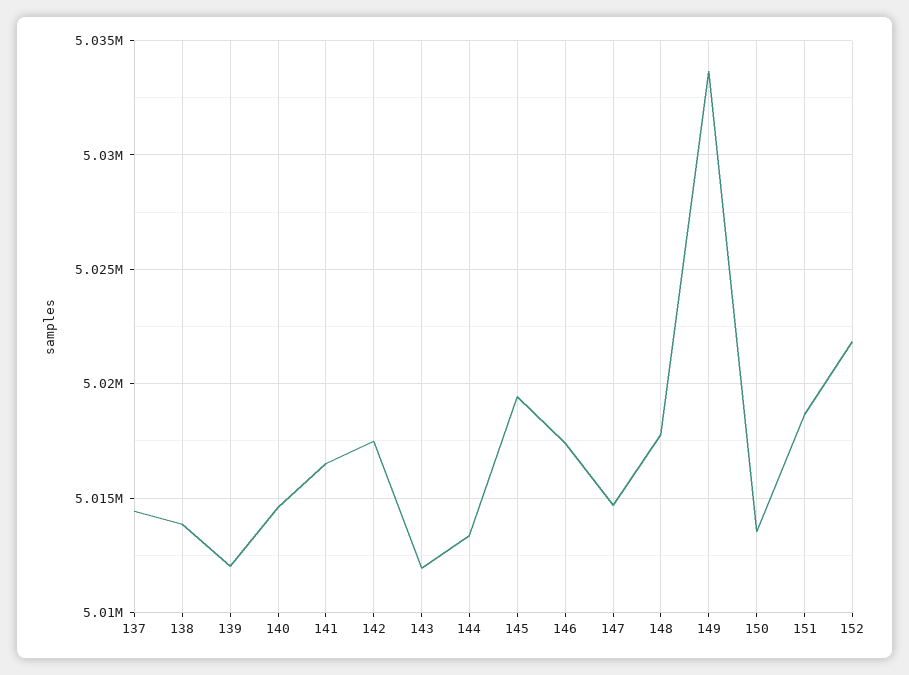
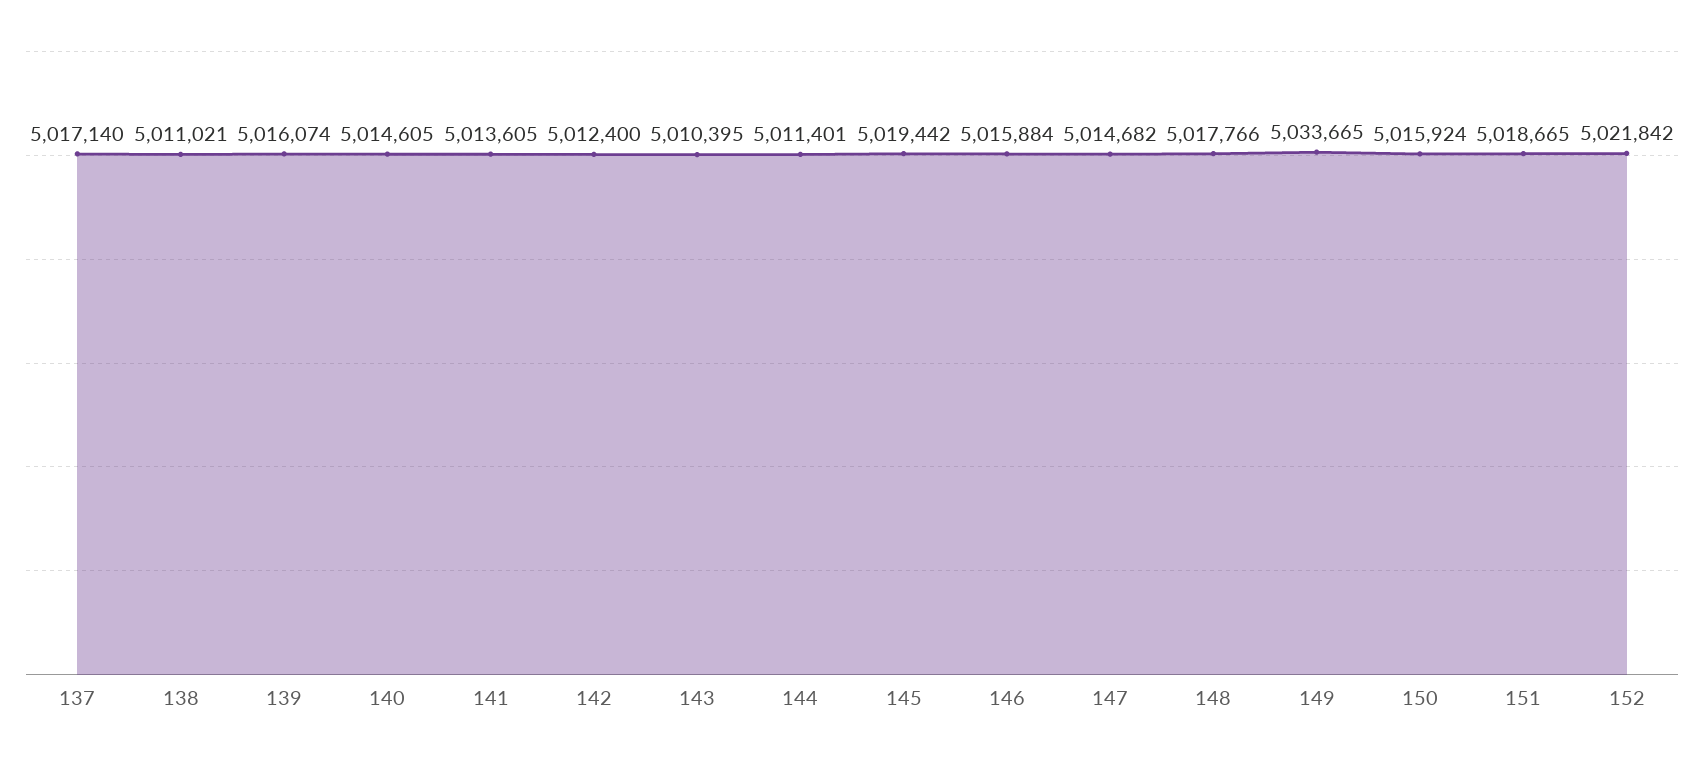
  {
-   "137": 5014500,
+   "137": 5017140,
-   "138": 5014000,
+   "138": 5011021,
-   "139": 5012000,
+   "139": 5016074,
    "140": 5014605,
-   "141": 5016500,
+   "141": 5013605,
-   "142": 5017500,
+   "142": 5012400,
-   "143": 5012000,
+   "143": 5010395,
-   "144": 5013500,
+   "144": 5011401,
    "145": 5019442,
-   "146": 5017500,
+   "146": 5015884,
    "147": 5014682,
    "148": 5017766,
    "149": 5033665,
-   "150": 5013500,
+   "150": 5015924,
    "151": 5018665,
    "152": 5021842
  }

